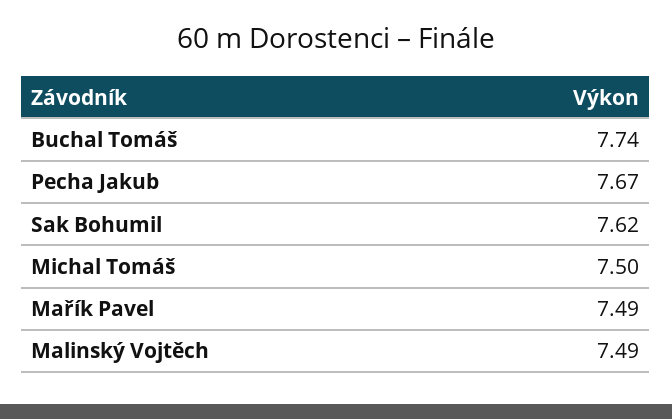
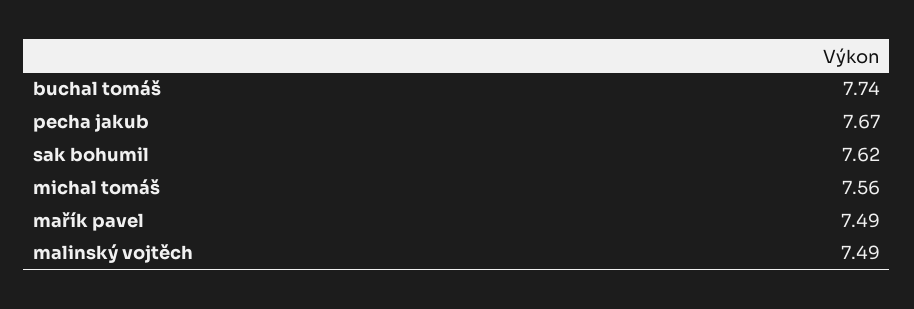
  {
    "Buchal Tomáš": 7.74,
    "Pecha Jakub": 7.67,
    "Sak Bohumil": 7.62,
-   "Michal Tomáš": 7.5,
+   "Michal Tomáš": 7.56,
    "Mařík Pavel": 7.49,
    "Malinský Vojtěch": 7.49
  }

